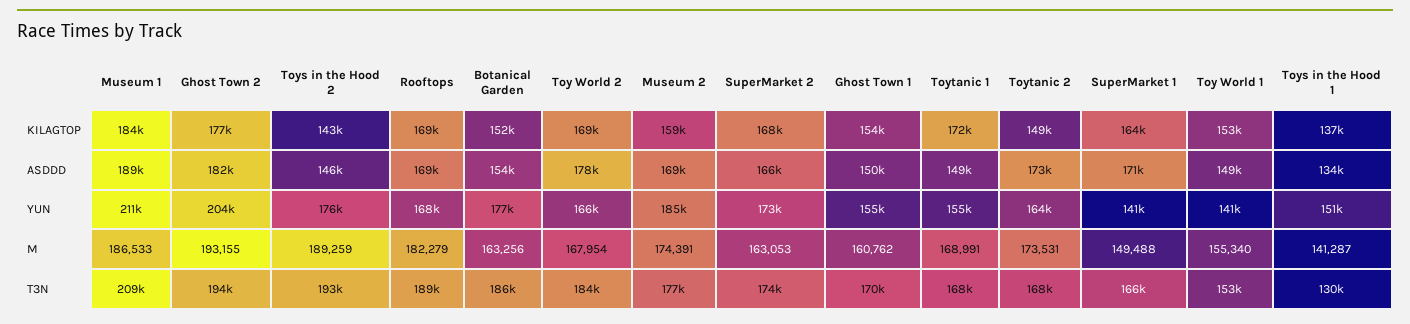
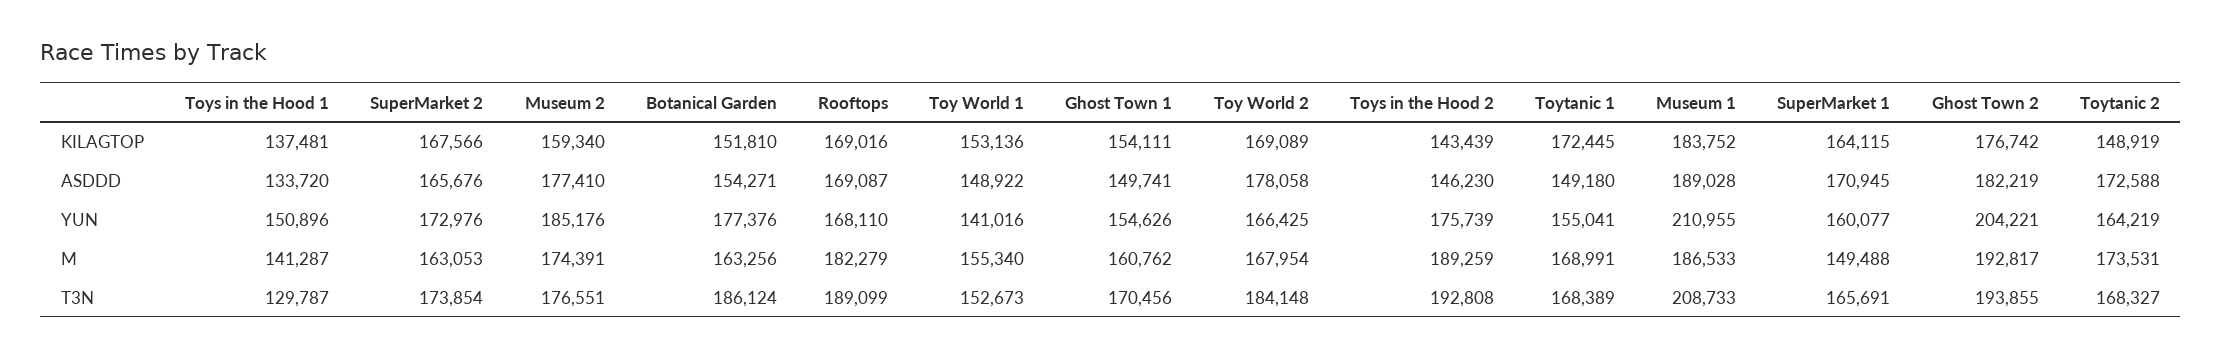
  {
    "Museum 1": {
      "KILAGTOP": 183752,
      "ASDDD": 189028,
      "YUN": 210955,
      "M": 186533,
      "T3N": 208733
    },
    "Ghost Town 2": {
      "KILAGTOP": 176742,
      "ASDDD": 182219,
      "YUN": 204221,
-     "M": 193155,
+     "M": 192817,
      "T3N": 193855
    },
    "Toys in the Hood 2": {
      "KILAGTOP": 143439,
      "ASDDD": 146230,
      "YUN": 175739,
      "M": 189259,
      "T3N": 192808
    },
    "Rooftops": {
      "KILAGTOP": 169016,
      "ASDDD": 169087,
      "YUN": 168110,
      "M": 182279,
      "T3N": 189099
    },
    "Botanical Garden": {
      "KILAGTOP": 151810,
      "ASDDD": 154271,
      "YUN": 177376,
      "M": 163256,
      "T3N": 186124
    },
    "Toy World 2": {
      "KILAGTOP": 169089,
      "ASDDD": 178058,
      "YUN": 166425,
      "M": 167954,
      "T3N": 184148
    },
    "Museum 2": {
      "KILAGTOP": 159340,
-     "ASDDD": 169000,
+     "ASDDD": 177410,
      "YUN": 185176,
      "M": 174391,
      "T3N": 176551
    },
    "SuperMarket 2": {
      "KILAGTOP": 167566,
      "ASDDD": 165676,
      "YUN": 172976,
      "M": 163053,
      "T3N": 173854
    },
    "Ghost Town 1": {
      "KILAGTOP": 154111,
      "ASDDD": 149741,
      "YUN": 154626,
      "M": 160762,
      "T3N": 170456
    },
    "Toytanic 1": {
      "KILAGTOP": 172445,
      "ASDDD": 149180,
      "YUN": 155041,
      "M": 168991,
      "T3N": 168389
    },
    "Toytanic 2": {
      "KILAGTOP": 148919,
      "ASDDD": 172588,
      "YUN": 164219,
      "M": 173531,
      "T3N": 168327
    },
    "SuperMarket 1": {
      "KILAGTOP": 164115,
      "ASDDD": 170945,
-     "YUN": 141000,
+     "YUN": 160077,
      "M": 149488,
      "T3N": 165691
    },
    "Toy World 1": {
      "KILAGTOP": 153136,
      "ASDDD": 148922,
      "YUN": 141016,
      "M": 155340,
      "T3N": 152673
    },
    "Toys in the Hood 1": {
      "KILAGTOP": 137481,
      "ASDDD": 133720,
      "YUN": 150896,
      "M": 141287,
      "T3N": 129787
    }
  }

